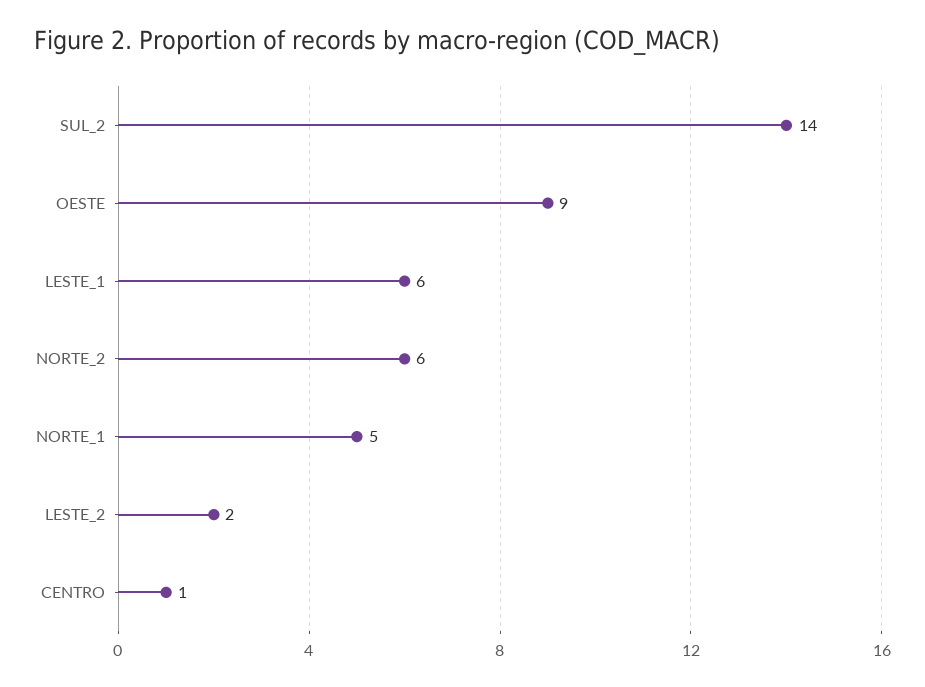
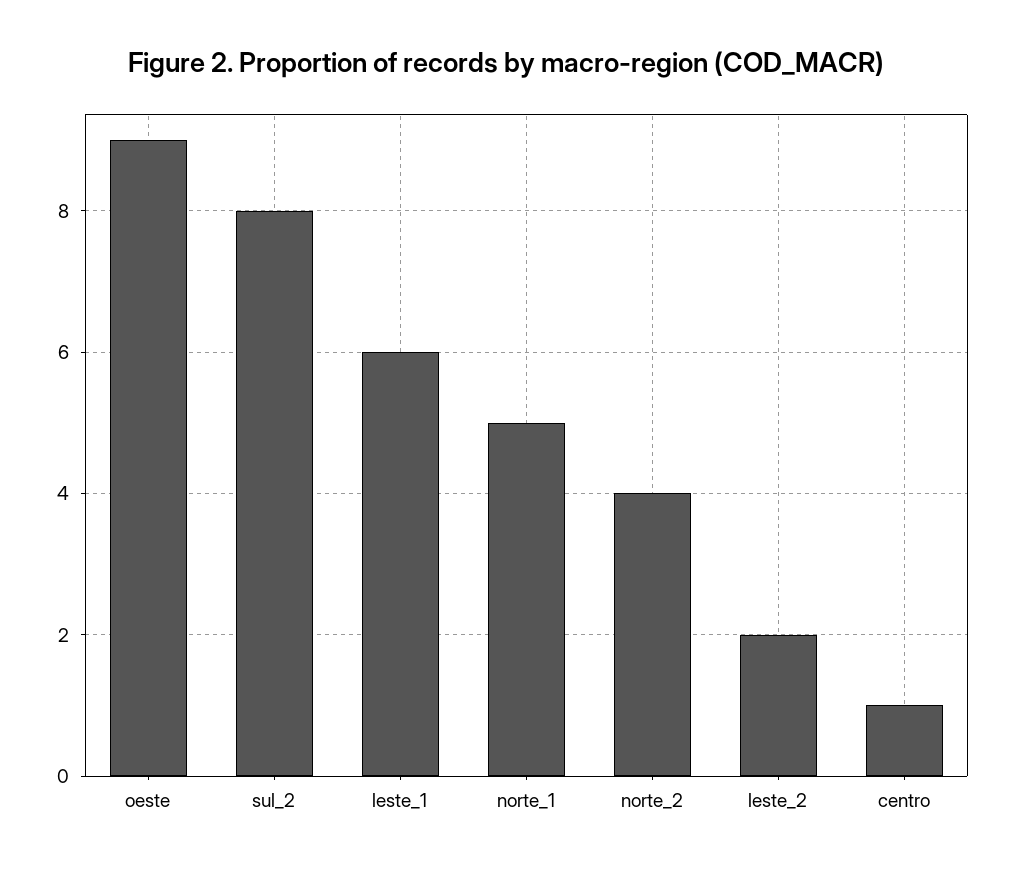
  {
-   "SUL_2": 14,
+   "SUL_2": 8,
    "OESTE": 9,
    "LESTE_1": 6,
-   "NORTE_2": 6,
+   "NORTE_2": 4,
    "NORTE_1": 5,
    "LESTE_2": 2,
    "CENTRO": 1
  }

